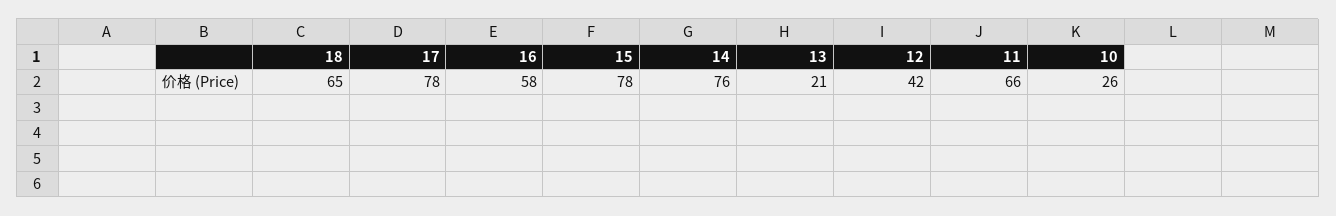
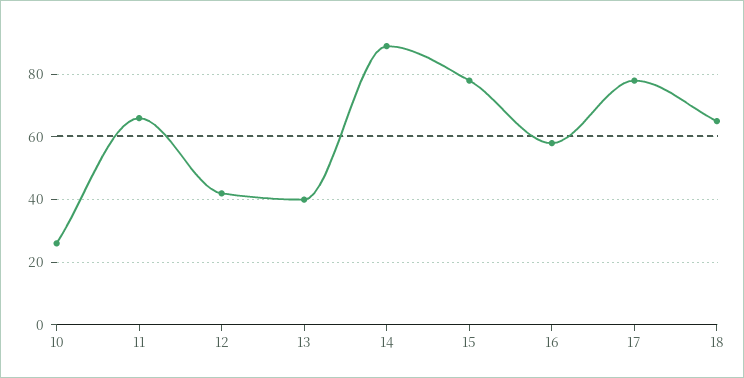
  {
    "18": 65,
    "17": 78,
    "16": 58,
    "15": 78,
-   "14": 76,
+   "14": 90,
-   "13": 21,
+   "13": 40,
    "12": 42,
    "11": 66,
    "10": 26
  }

